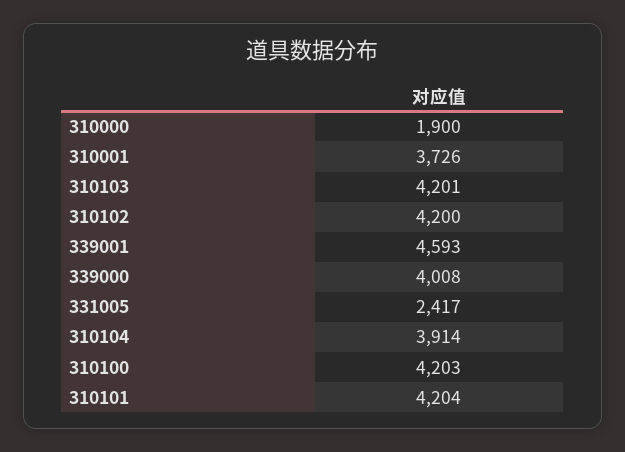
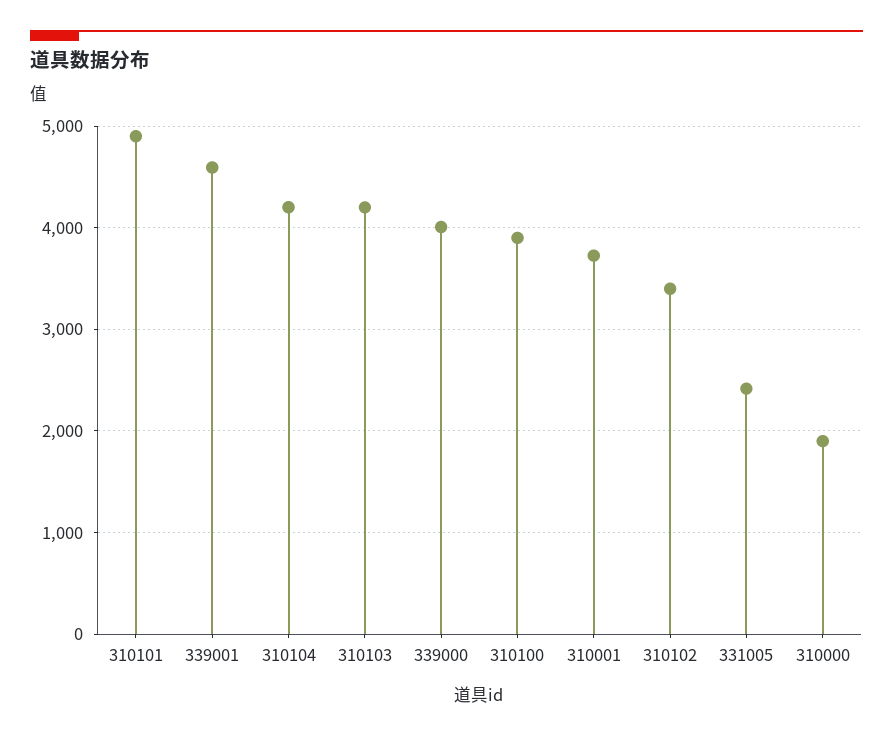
  {
    "310000": 1900,
    "310001": 3726,
    "310103": 4201,
-   "310102": 4200,
+   "310102": 3400,
    "339001": 4593,
    "339000": 4008,
    "331005": 2417,
-   "310104": 3914,
+   "310104": 4200,
-   "310100": 4203,
+   "310100": 3900,
-   "310101": 4204
+   "310101": 4900
  }

